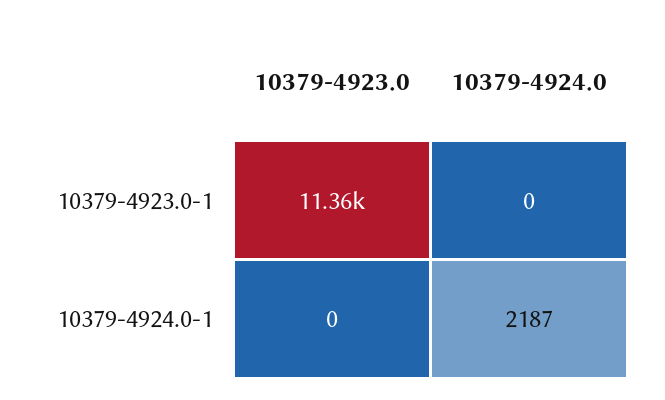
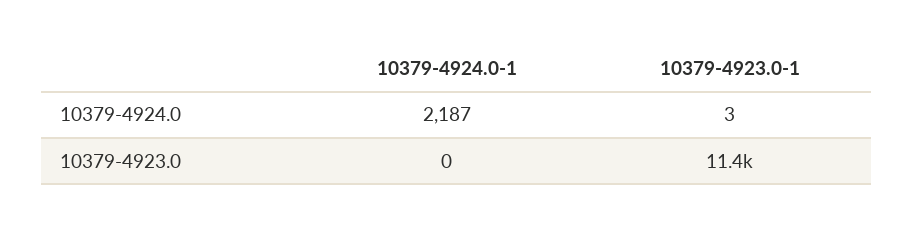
  {
    "10379-4923.0": {
      "10379-4923.0-1": 11360,
      "10379-4924.0-1": 0
    },
    "10379-4924.0": {
-     "10379-4923.0-1": 0,
+     "10379-4923.0-1": 3,
      "10379-4924.0-1": 2187
    }
  }

